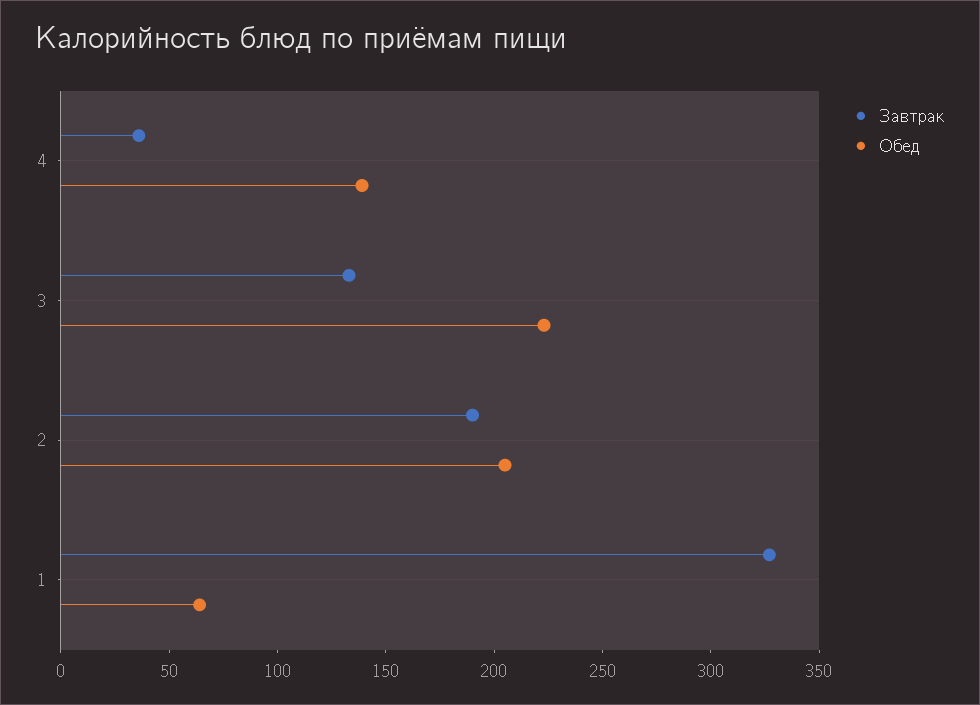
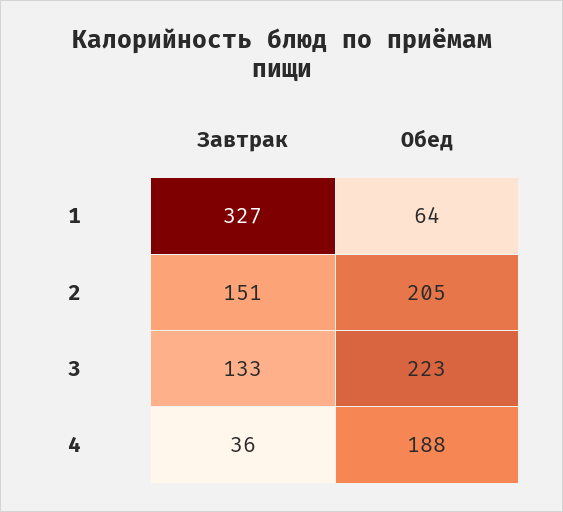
  {
    "Завтрак": {
      "4": 36,
      "3": 133,
-     "2": 190,
+     "2": 151,
      "1": 327
    },
    "Обед": {
-     "4": 140,
+     "4": 188,
      "3": 223,
      "2": 205,
      "1": 64
    }
  }

